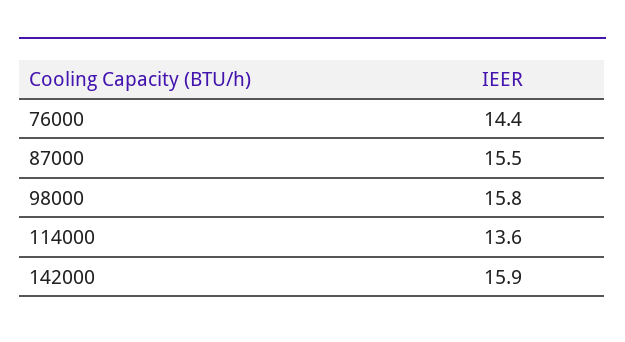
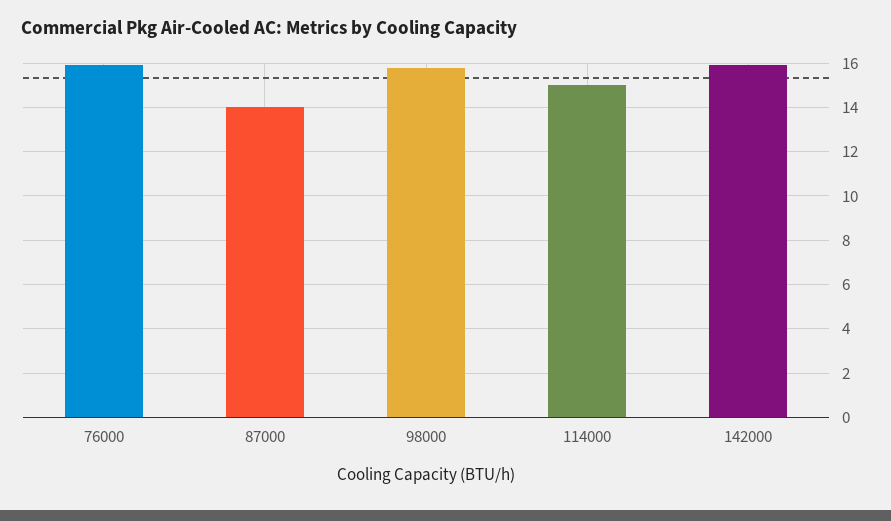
  {
-   "76000": 14.4,
+   "76000": 16,
-   "87000": 15.5,
+   "87000": 14,
    "98000": 15.8,
-   "114000": 13.6,
+   "114000": 15,
    "142000": 15.9
  }

